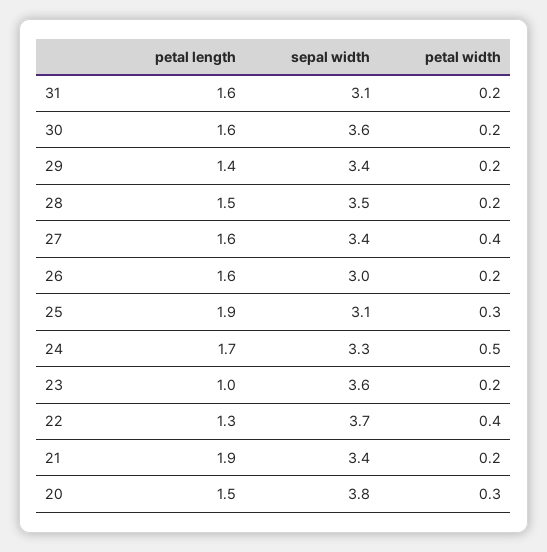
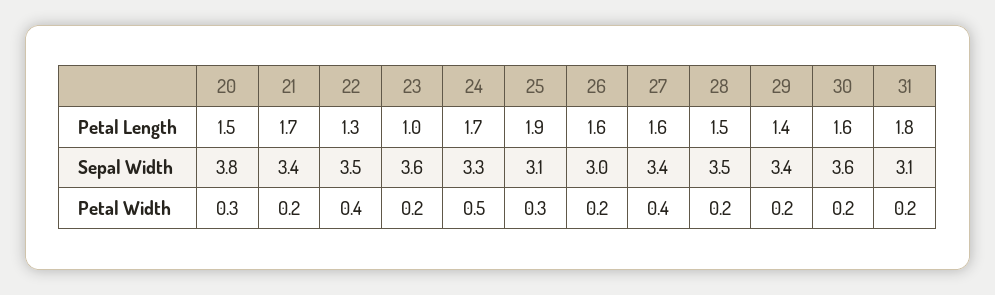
  {
    "petal length": {
-     "31": 1.6,
+     "31": 1.8,
      "30": 1.6,
      "29": 1.4,
      "28": 1.5,
      "27": 1.6,
      "26": 1.6,
      "25": 1.9,
      "24": 1.7,
      "23": 1,
      "22": 1.3,
-     "21": 1.9,
+     "21": 1.7,
      "20": 1.5
    },
    "sepal width": {
      "31": 3.1,
      "30": 3.6,
      "29": 3.4,
      "28": 3.5,
      "27": 3.4,
      "26": 3,
      "25": 3.1,
      "24": 3.3,
      "23": 3.6,
-     "22": 3.7,
+     "22": 3.5,
      "21": 3.4,
      "20": 3.8
    },
    "petal width": {
      "31": 0.2,
      "30": 0.2,
      "29": 0.2,
      "28": 0.2,
      "27": 0.4,
      "26": 0.2,
      "25": 0.3,
      "24": 0.5,
      "23": 0.2,
      "22": 0.4,
      "21": 0.2,
      "20": 0.3
    }
  }

